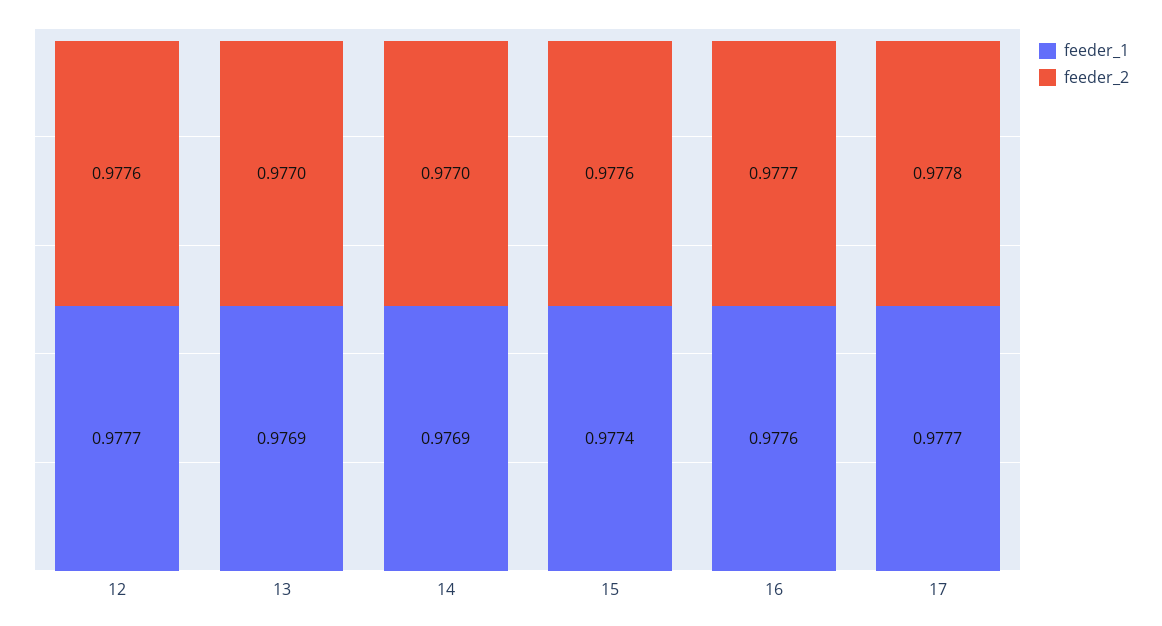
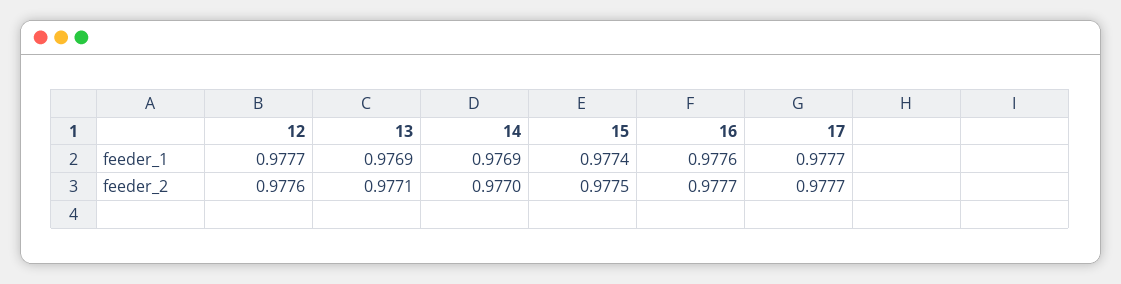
  {
    "feeder_1": {
      "12": 0.9777,
      "13": 0.9769,
      "14": 0.9769,
      "15": 0.9774,
      "16": 0.9776,
      "17": 0.9777
    },
    "feeder_2": {
      "12": 0.9776,
-     "13": 0.977,
+     "13": 0.9771,
      "14": 0.977,
-     "15": 0.9776,
+     "15": 0.9775,
      "16": 0.9777,
-     "17": 0.9778
+     "17": 0.9777
    }
  }

